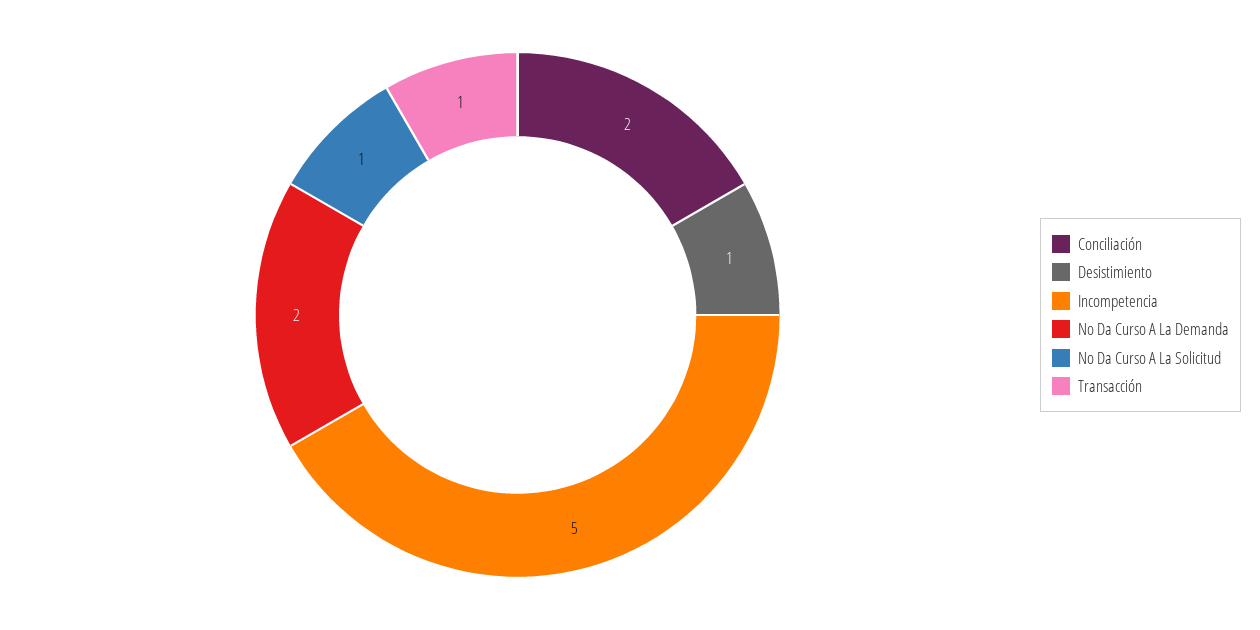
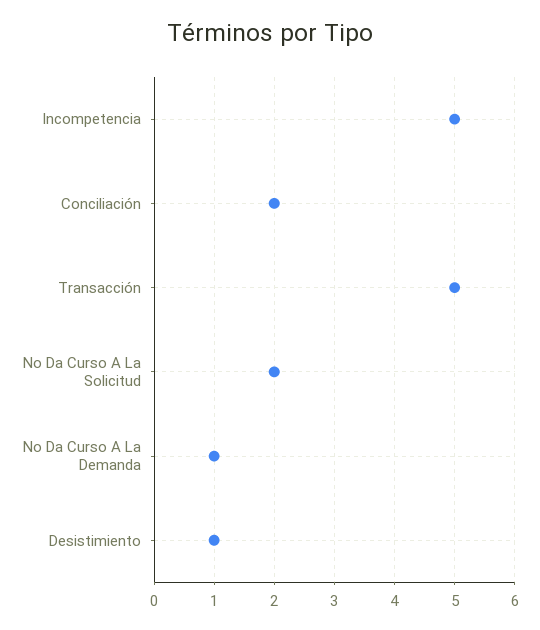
  {
    "Conciliación": 2,
    "Desistimiento": 1,
    "Incompetencia": 5,
-   "No Da Curso A La Demanda": 2,
+   "No Da Curso A La Demanda": 1,
-   "No Da Curso A La Solicitud": 1,
+   "No Da Curso A La Solicitud": 2,
-   "Transacción": 1
+   "Transacción": 5
  }

